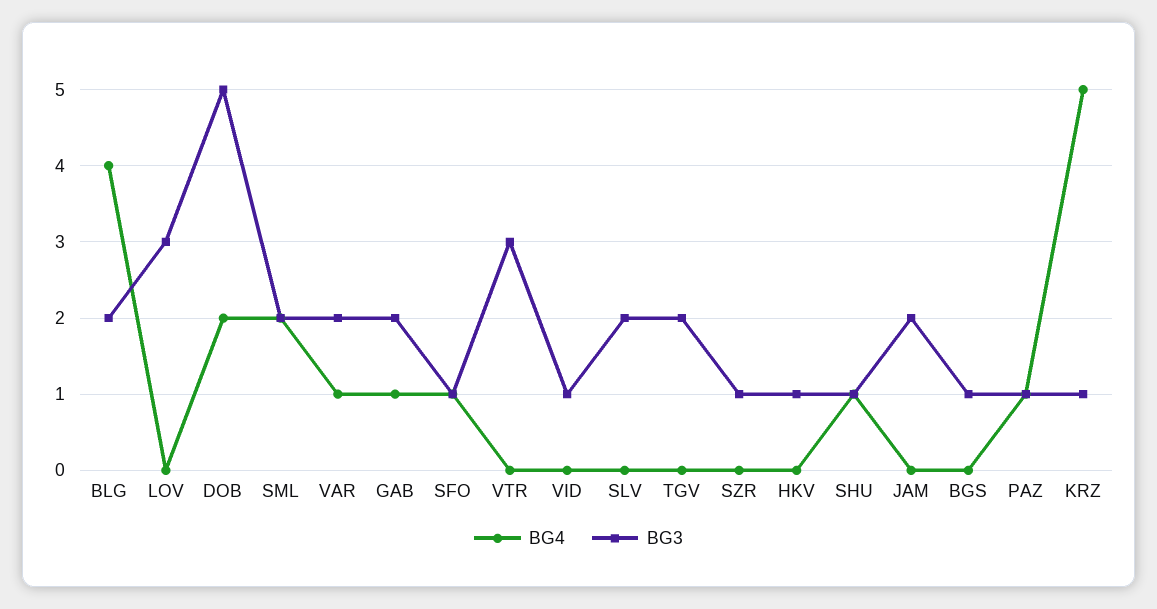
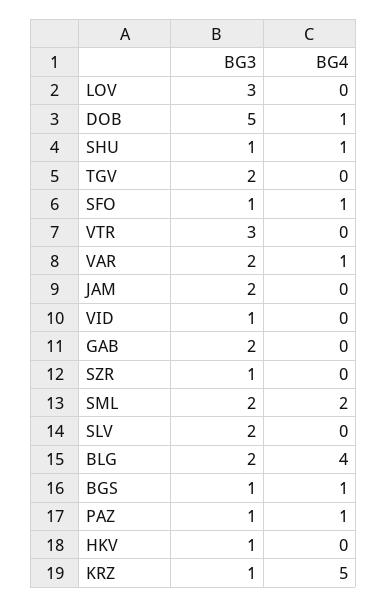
  {
    "BG4": {
      "BLG": 4,
      "LOV": 0,
-     "DOB": 2,
+     "DOB": 1,
      "SML": 2,
      "VAR": 1,
-     "GAB": 1,
+     "GAB": 0,
      "SFO": 1,
      "VTR": 0,
      "VID": 0,
      "SLV": 0,
      "TGV": 0,
      "SZR": 0,
      "HKV": 0,
      "SHU": 1,
      "JAM": 0,
-     "BGS": 0,
+     "BGS": 1,
      "PAZ": 1,
      "KRZ": 5
    },
    "BG3": {
      "BLG": 2,
      "LOV": 3,
      "DOB": 5,
      "SML": 2,
      "VAR": 2,
      "GAB": 2,
      "SFO": 1,
      "VTR": 3,
      "VID": 1,
      "SLV": 2,
      "TGV": 2,
      "SZR": 1,
      "HKV": 1,
      "SHU": 1,
      "JAM": 2,
      "BGS": 1,
      "PAZ": 1,
      "KRZ": 1
    }
  }

